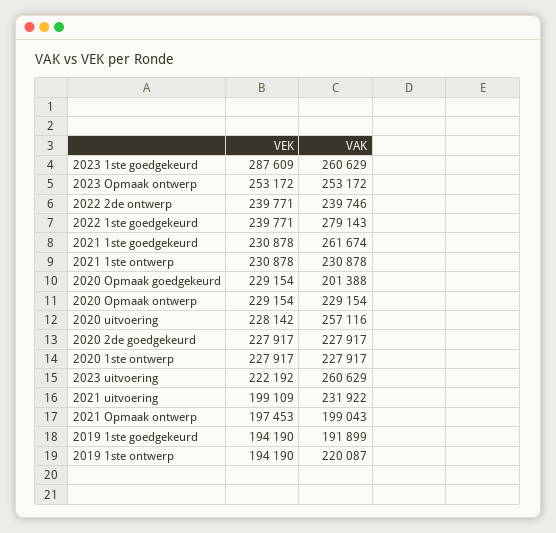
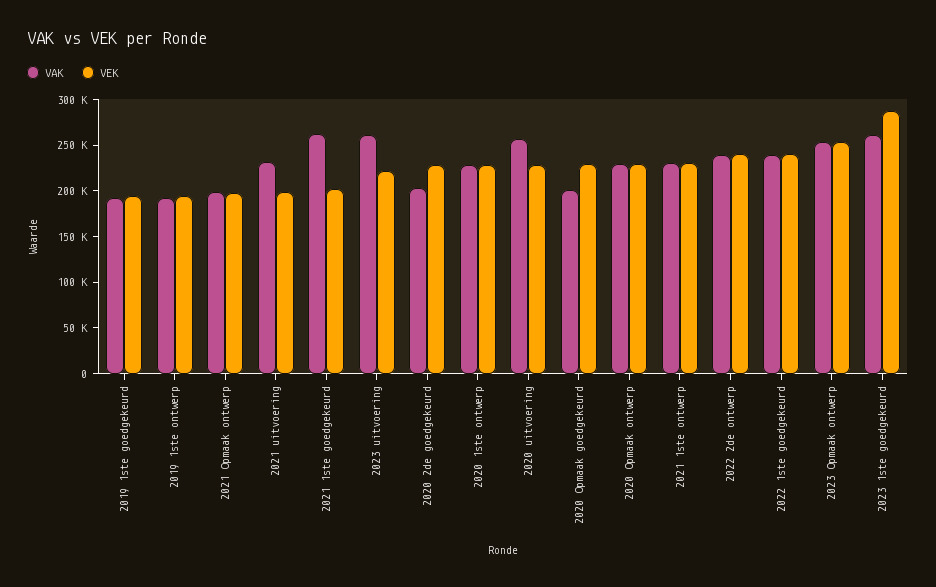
  {
    "VEK": {
      "2023 1ste goedgekeurd": 287609,
      "2023 Opmaak ontwerp": 253172,
      "2022 2de ontwerp": 239771,
      "2022 1ste goedgekeurd": 239771,
-     "2021 1ste goedgekeurd": 230878,
+     "2021 1ste goedgekeurd": 200000,
      "2021 1ste ontwerp": 230878,
      "2020 Opmaak goedgekeurd": 229154,
      "2020 Opmaak ontwerp": 229154,
      "2020 uitvoering": 228142,
      "2020 2de goedgekeurd": 227917,
      "2020 1ste ontwerp": 227917,
      "2023 uitvoering": 222192,
      "2021 uitvoering": 199109,
      "2021 Opmaak ontwerp": 197453,
      "2019 1ste goedgekeurd": 194190,
      "2019 1ste ontwerp": 194190
    },
    "VAK": {
      "2023 1ste goedgekeurd": 260629,
      "2023 Opmaak ontwerp": 253172,
      "2022 2de ontwerp": 239746,
-     "2022 1ste goedgekeurd": 279143,
+     "2022 1ste goedgekeurd": 240000,
      "2021 1ste goedgekeurd": 261674,
      "2021 1ste ontwerp": 230878,
      "2020 Opmaak goedgekeurd": 201388,
      "2020 Opmaak ontwerp": 229154,
      "2020 uitvoering": 257116,
-     "2020 2de goedgekeurd": 227917,
+     "2020 2de goedgekeurd": 200000,
      "2020 1ste ontwerp": 227917,
      "2023 uitvoering": 260629,
      "2021 uitvoering": 231922,
      "2021 Opmaak ontwerp": 199043,
      "2019 1ste goedgekeurd": 191899,
-     "2019 1ste ontwerp": 220087
+     "2019 1ste ontwerp": 190000
    }
  }

